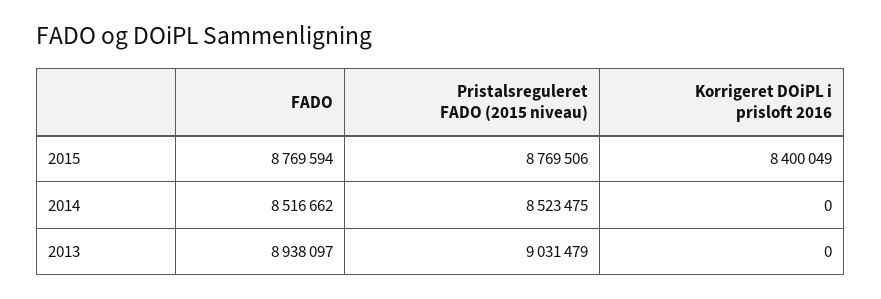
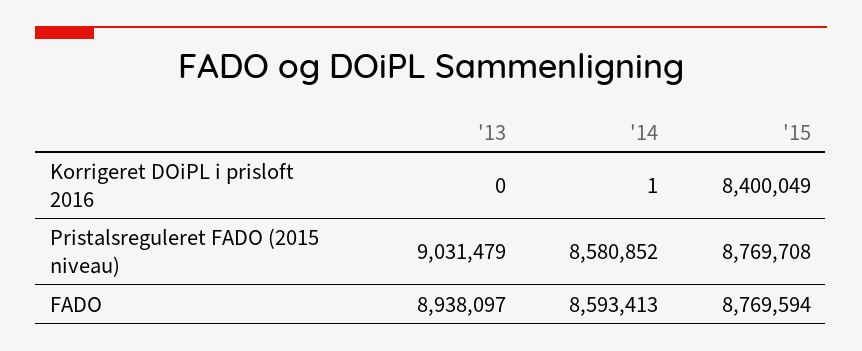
  {
    "FADO": {
      "2015": 8769594,
-     "2014": 8516662,
+     "2014": 8593413,
      "2013": 8938097
    },
    "Pristalsreguleret FADO (2015 niveau)": {
-     "2015": 8769506,
+     "2015": 8769708,
-     "2014": 8523475,
+     "2014": 8580852,
      "2013": 9031479
    },
    "Korrigeret DOiPL i prisloft 2016": {
      "2015": 8400049,
-     "2014": 0,
+     "2014": 1,
      "2013": 0
    }
  }

